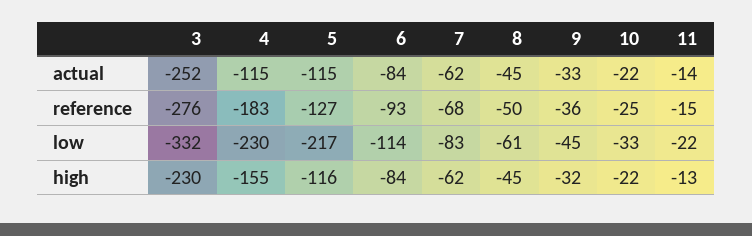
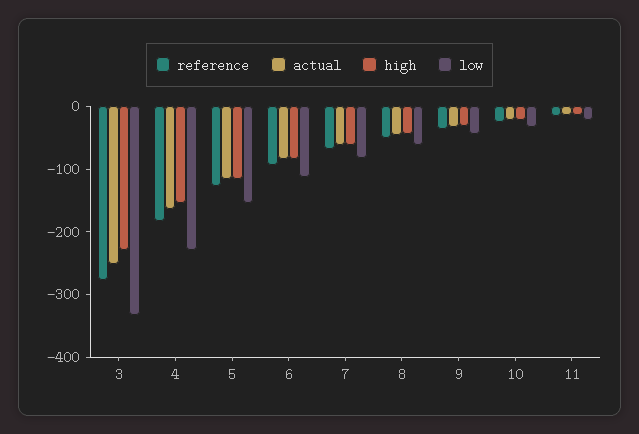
  {
    "actual": {
      "3": -252,
-     "4": -115,
+     "4": -160,
      "5": -115,
      "6": -84,
      "7": -62,
      "8": -45,
      "9": -33,
      "10": -22,
      "11": -14
    },
    "reference": {
      "3": -276,
      "4": -183,
      "5": -127,
      "6": -93,
      "7": -68,
      "8": -50,
      "9": -36,
      "10": -25,
      "11": -15
    },
    "low": {
      "3": -332,
      "4": -230,
-     "5": -217,
+     "5": -160,
      "6": -114,
      "7": -83,
      "8": -61,
      "9": -45,
      "10": -33,
      "11": -22
    },
    "high": {
      "3": -230,
      "4": -155,
      "5": -116,
      "6": -84,
      "7": -62,
      "8": -45,
      "9": -32,
      "10": -22,
      "11": -13
    }
  }

